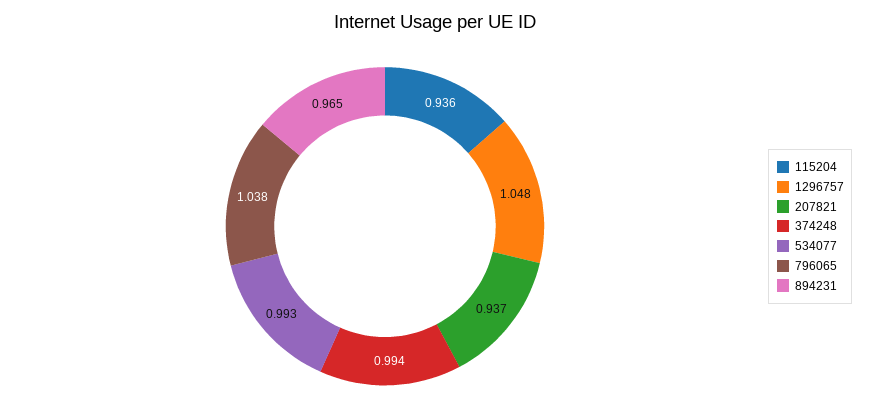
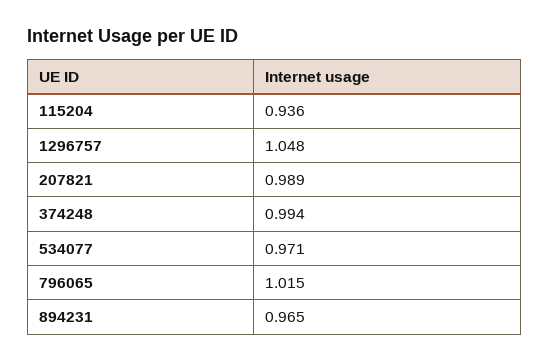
  {
    "115204": 0.936,
    "1296757": 1.048,
-   "207821": 0.937,
+   "207821": 0.989,
    "374248": 0.994,
-   "534077": 0.993,
+   "534077": 0.971,
-   "796065": 1.038,
+   "796065": 1.015,
    "894231": 0.965
  }

